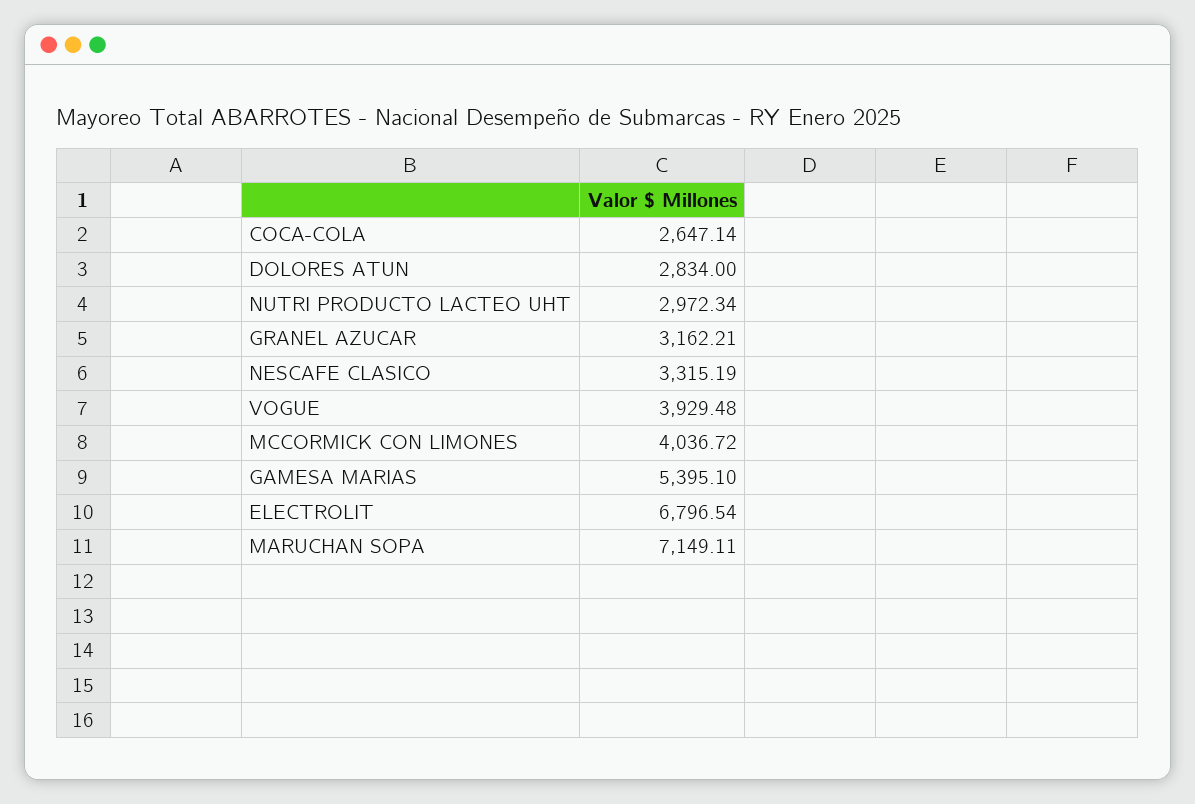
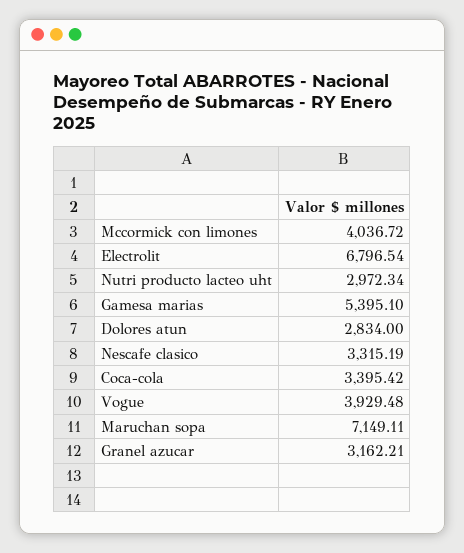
  {
-   "COCA-COLA": 2647.14,
+   "COCA-COLA": 3395.42,
    "DOLORES ATUN": 2834,
    "NUTRI PRODUCTO LACTEO UHT": 2972.34,
    "GRANEL AZUCAR": 3162.21,
    "NESCAFE CLASICO": 3315.19,
    "VOGUE": 3929.48,
    "MCCORMICK CON LIMONES": 4036.72,
    "GAMESA MARIAS": 5395.1,
    "ELECTROLIT": 6796.54,
    "MARUCHAN SOPA": 7149.11
  }

